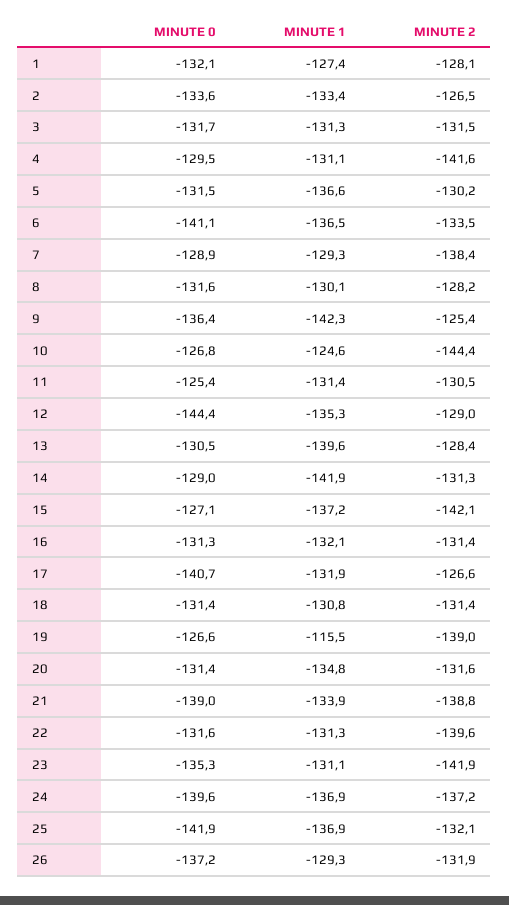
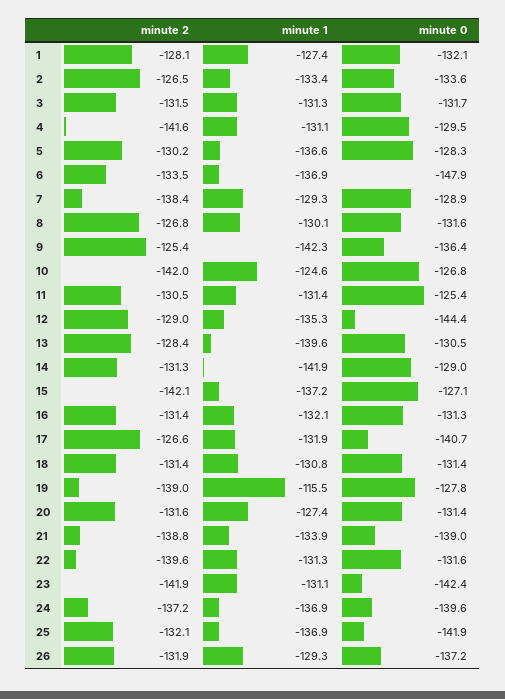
  {
    "MINUTE 0": {
      "1": -132.1,
      "2": -133.6,
      "3": -131.7,
      "4": -129.5,
-     "5": -131.5,
+     "5": -128.3,
-     "6": -141.1,
+     "6": -147.9,
      "7": -128.9,
      "8": -131.6,
      "9": -136.4,
      "10": -126.8,
      "11": -125.4,
      "12": -144.4,
      "13": -130.5,
      "14": -129,
      "15": -127.1,
      "16": -131.3,
      "17": -140.7,
      "18": -131.4,
-     "19": -126.6,
+     "19": -127.8,
      "20": -131.4,
      "21": -139,
      "22": -131.6,
-     "23": -135.3,
+     "23": -142.4,
      "24": -139.6,
      "25": -141.9,
      "26": -137.2
    },
    "MINUTE 1": {
      "1": -127.4,
      "2": -133.4,
      "3": -131.3,
      "4": -131.1,
      "5": -136.6,
-     "6": -136.5,
+     "6": -136.9,
      "7": -129.3,
      "8": -130.1,
      "9": -142.3,
      "10": -124.6,
      "11": -131.4,
      "12": -135.3,
      "13": -139.6,
      "14": -141.9,
      "15": -137.2,
      "16": -132.1,
      "17": -131.9,
      "18": -130.8,
      "19": -115.5,
-     "20": -134.8,
+     "20": -127.4,
      "21": -133.9,
      "22": -131.3,
      "23": -131.1,
      "24": -136.9,
      "25": -136.9,
      "26": -129.3
    },
    "MINUTE 2": {
      "1": -128.1,
      "2": -126.5,
      "3": -131.5,
      "4": -141.6,
      "5": -130.2,
      "6": -133.5,
      "7": -138.4,
-     "8": -128.2,
+     "8": -126.8,
      "9": -125.4,
-     "10": -144.4,
+     "10": -142,
      "11": -130.5,
      "12": -129,
      "13": -128.4,
      "14": -131.3,
      "15": -142.1,
      "16": -131.4,
      "17": -126.6,
      "18": -131.4,
      "19": -139,
      "20": -131.6,
      "21": -138.8,
      "22": -139.6,
      "23": -141.9,
      "24": -137.2,
      "25": -132.1,
      "26": -131.9
    }
  }

